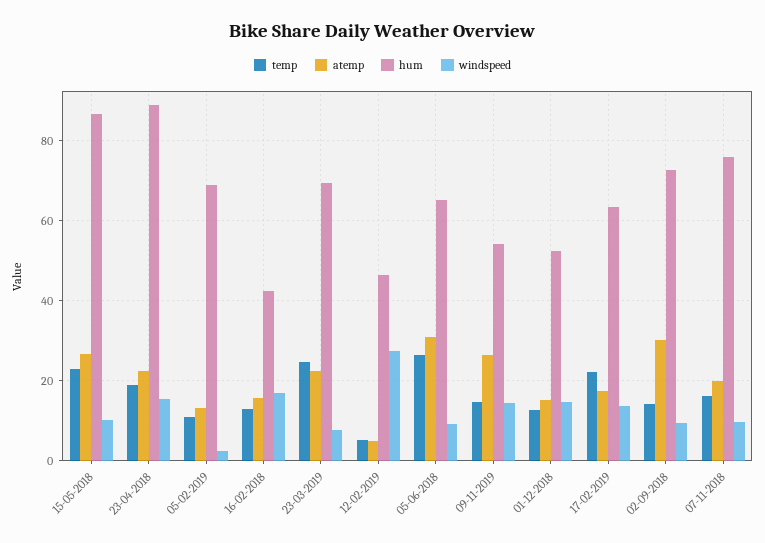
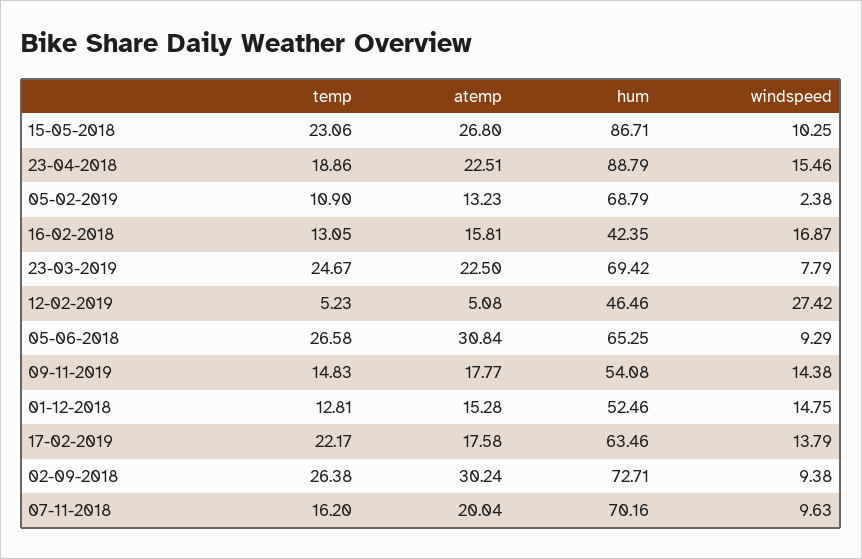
  {
    "temp": {
      "15-05-2018": 23.06,
      "23-04-2018": 18.86,
      "05-02-2019": 10.9,
      "16-02-2018": 13.05,
      "23-03-2019": 24.67,
      "12-02-2019": 5.23,
      "05-06-2018": 26.58,
      "09-11-2019": 14.83,
      "01-12-2018": 12.81,
      "17-02-2019": 22.17,
-     "02-09-2018": 14,
+     "02-09-2018": 26.38,
      "07-11-2018": 16.2
    },
    "atemp": {
      "15-05-2018": 26.8,
      "23-04-2018": 22.51,
      "05-02-2019": 13.23,
      "16-02-2018": 15.81,
      "23-03-2019": 22.5,
      "12-02-2019": 5.08,
      "05-06-2018": 30.84,
-     "09-11-2019": 26,
+     "09-11-2019": 17.77,
      "01-12-2018": 15.28,
      "17-02-2019": 17.58,
      "02-09-2018": 30.24,
      "07-11-2018": 20.04
    },
    "hum": {
      "15-05-2018": 86.71,
      "23-04-2018": 88.79,
      "05-02-2019": 68.79,
      "16-02-2018": 42.35,
      "23-03-2019": 69.42,
      "12-02-2019": 46.46,
      "05-06-2018": 65.25,
      "09-11-2019": 54.08,
      "01-12-2018": 52.46,
      "17-02-2019": 63.46,
      "02-09-2018": 72.71,
-     "07-11-2018": 76
+     "07-11-2018": 70.16
    },
    "windspeed": {
      "15-05-2018": 10.25,
      "23-04-2018": 15.46,
      "05-02-2019": 2.38,
      "16-02-2018": 16.87,
      "23-03-2019": 7.79,
      "12-02-2019": 27.42,
      "05-06-2018": 9.29,
      "09-11-2019": 14.38,
      "01-12-2018": 14.75,
      "17-02-2019": 13.79,
      "02-09-2018": 9.38,
      "07-11-2018": 9.63
    }
  }

